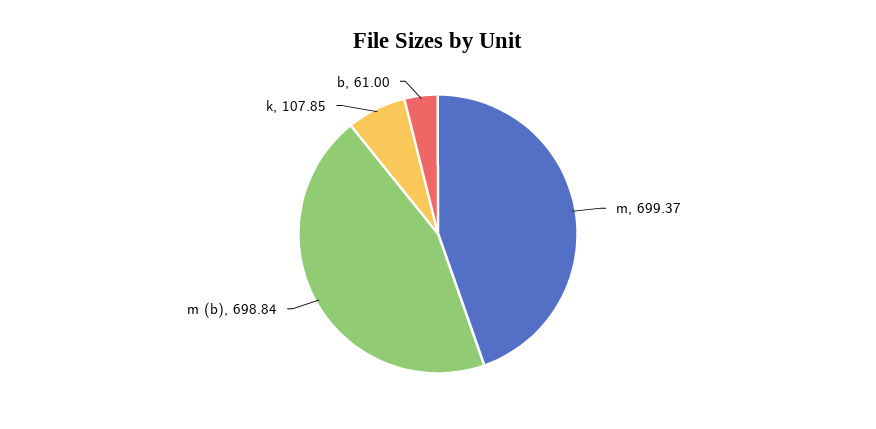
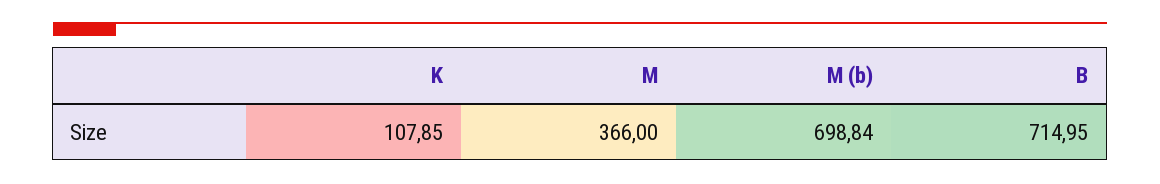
  {
-   "m": 699.37,
+   "m": 366,
    "m (b)": 698.84,
    "k": 107.85,
-   "b": 61
+   "b": 714.95
  }

